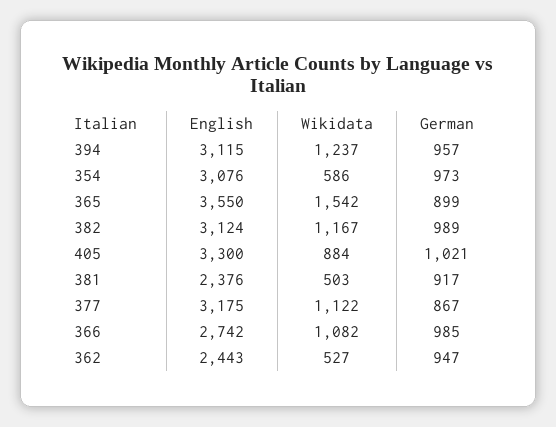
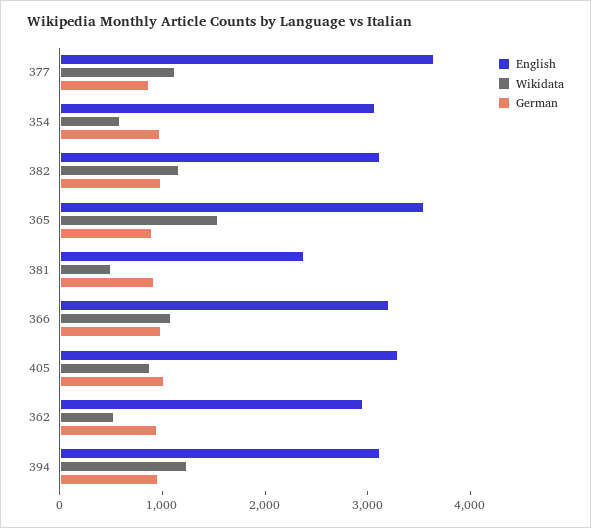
  {
    "English": {
      "394": 3115,
      "354": 3076,
      "365": 3550,
      "382": 3124,
      "405": 3300,
      "381": 2376,
-     "377": 3175,
+     "377": 3600,
-     "366": 2742,
+     "366": 3200,
-     "362": 2443
+     "362": 3000
    },
    "Wikidata": {
      "394": 1237,
      "354": 586,
      "365": 1542,
      "382": 1167,
      "405": 884,
      "381": 503,
      "377": 1122,
      "366": 1082,
      "362": 527
    },
    "German": {
      "394": 957,
      "354": 973,
      "365": 899,
      "382": 989,
      "405": 1021,
      "381": 917,
      "377": 867,
      "366": 985,
      "362": 947
    }
  }

